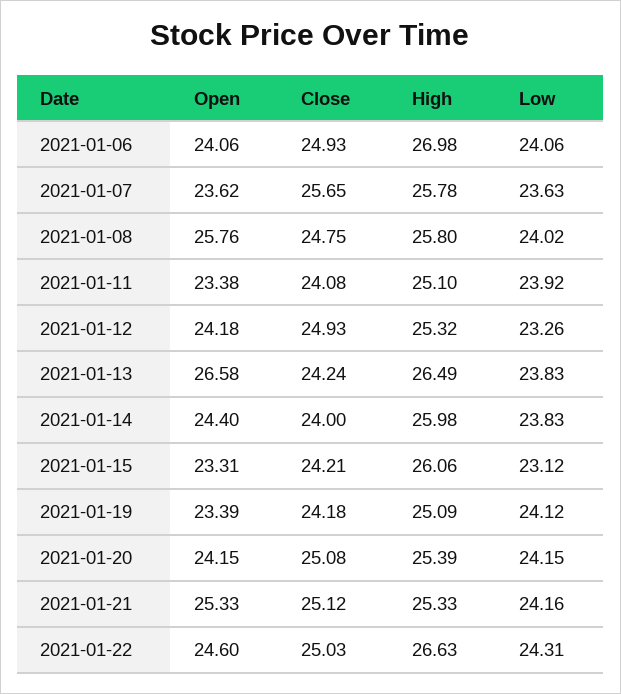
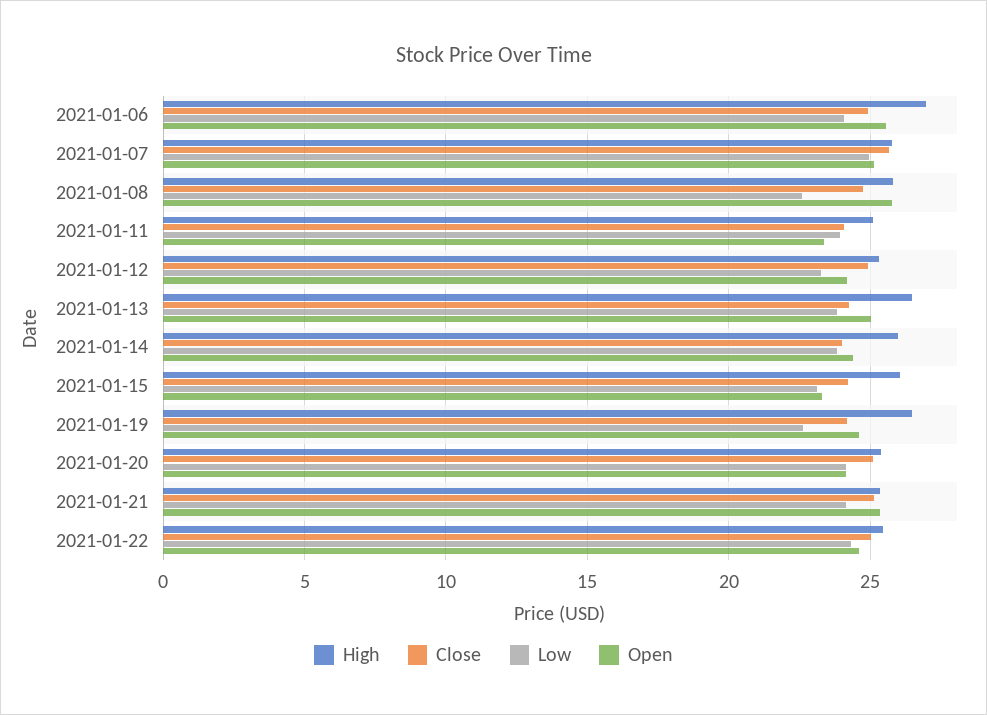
  {
    "Open": {
-     "2021-01-06": 24.06,
+     "2021-01-06": 25.5,
-     "2021-01-07": 23.62,
+     "2021-01-07": 25,
      "2021-01-08": 25.76,
      "2021-01-11": 23.38,
      "2021-01-12": 24.18,
-     "2021-01-13": 26.58,
+     "2021-01-13": 25,
      "2021-01-14": 24.4,
      "2021-01-15": 23.31,
-     "2021-01-19": 23.39,
+     "2021-01-19": 24.5,
      "2021-01-20": 24.15,
      "2021-01-21": 25.33,
      "2021-01-22": 24.6
    },
    "Close": {
      "2021-01-06": 24.93,
      "2021-01-07": 25.65,
      "2021-01-08": 24.75,
      "2021-01-11": 24.08,
      "2021-01-12": 24.93,
      "2021-01-13": 24.24,
      "2021-01-14": 24,
      "2021-01-15": 24.21,
      "2021-01-19": 24.18,
      "2021-01-20": 25.08,
      "2021-01-21": 25.12,
      "2021-01-22": 25.03
    },
    "High": {
      "2021-01-06": 26.98,
      "2021-01-07": 25.78,
      "2021-01-08": 25.8,
      "2021-01-11": 25.1,
      "2021-01-12": 25.32,
      "2021-01-13": 26.49,
      "2021-01-14": 25.98,
      "2021-01-15": 26.06,
-     "2021-01-19": 25.09,
+     "2021-01-19": 26.5,
      "2021-01-20": 25.39,
      "2021-01-21": 25.33,
-     "2021-01-22": 26.63
+     "2021-01-22": 25.5
    },
    "Low": {
      "2021-01-06": 24.06,
-     "2021-01-07": 23.63,
+     "2021-01-07": 25,
-     "2021-01-08": 24.02,
+     "2021-01-08": 22.5,
      "2021-01-11": 23.92,
      "2021-01-12": 23.26,
      "2021-01-13": 23.83,
      "2021-01-14": 23.83,
      "2021-01-15": 23.12,
-     "2021-01-19": 24.12,
+     "2021-01-19": 22.5,
      "2021-01-20": 24.15,
      "2021-01-21": 24.16,
      "2021-01-22": 24.31
    }
  }

